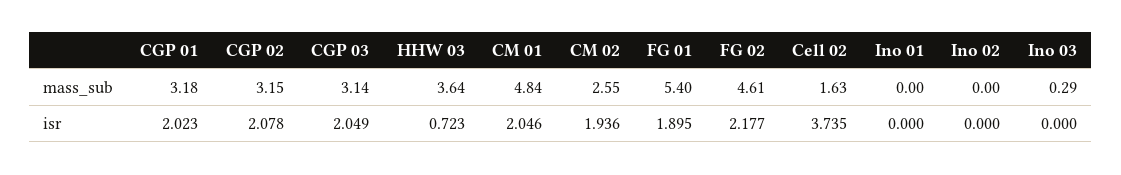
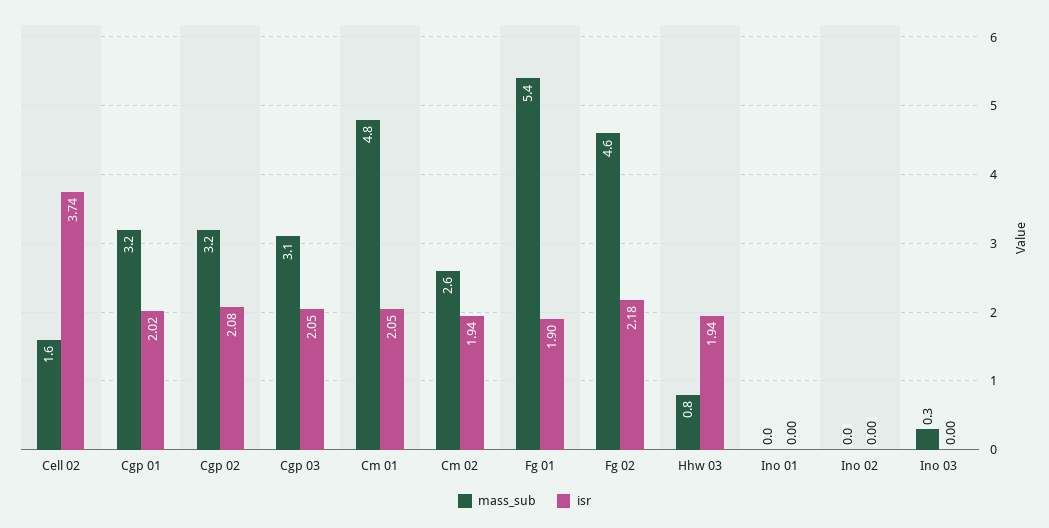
  {
    "mass_sub": {
      "CGP 01": 3.18,
      "CGP 02": 3.15,
      "CGP 03": 3.14,
-     "HHW 03": 3.64,
+     "HHW 03": 0.8,
      "CM 01": 4.84,
      "CM 02": 2.55,
      "FG 01": 5.4,
      "FG 02": 4.61,
      "Cell 02": 1.63,
      "Ino 01": 0,
      "Ino 02": 0,
      "Ino 03": 0.29
    },
    "isr": {
      "CGP 01": 2.023,
      "CGP 02": 2.078,
      "CGP 03": 2.049,
-     "HHW 03": 0.723,
+     "HHW 03": 1.94,
      "CM 01": 2.046,
      "CM 02": 1.936,
      "FG 01": 1.895,
      "FG 02": 2.177,
      "Cell 02": 3.735,
      "Ino 01": 0,
      "Ino 02": 0,
      "Ino 03": 0
    }
  }

